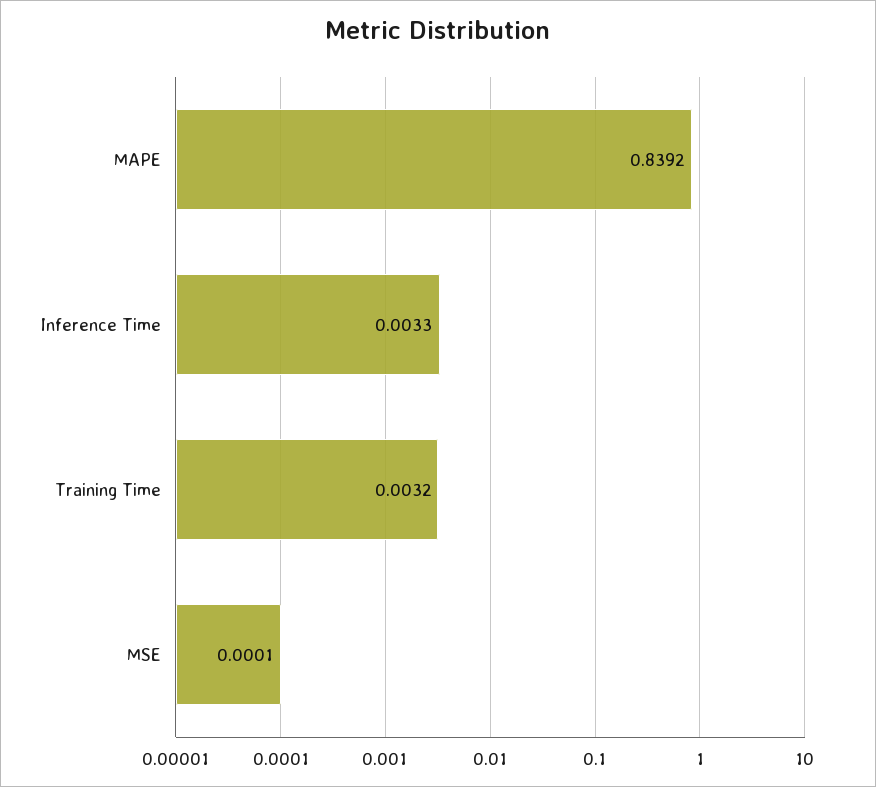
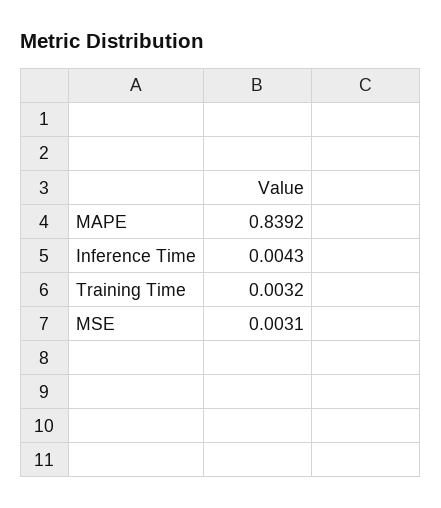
  {
    "MAPE": 0.8392,
-   "Inference Time": 0.0033,
+   "Inference Time": 0.0043,
    "Training Time": 0.0032,
-   "MSE": 0.0001
+   "MSE": 0.0031
  }

